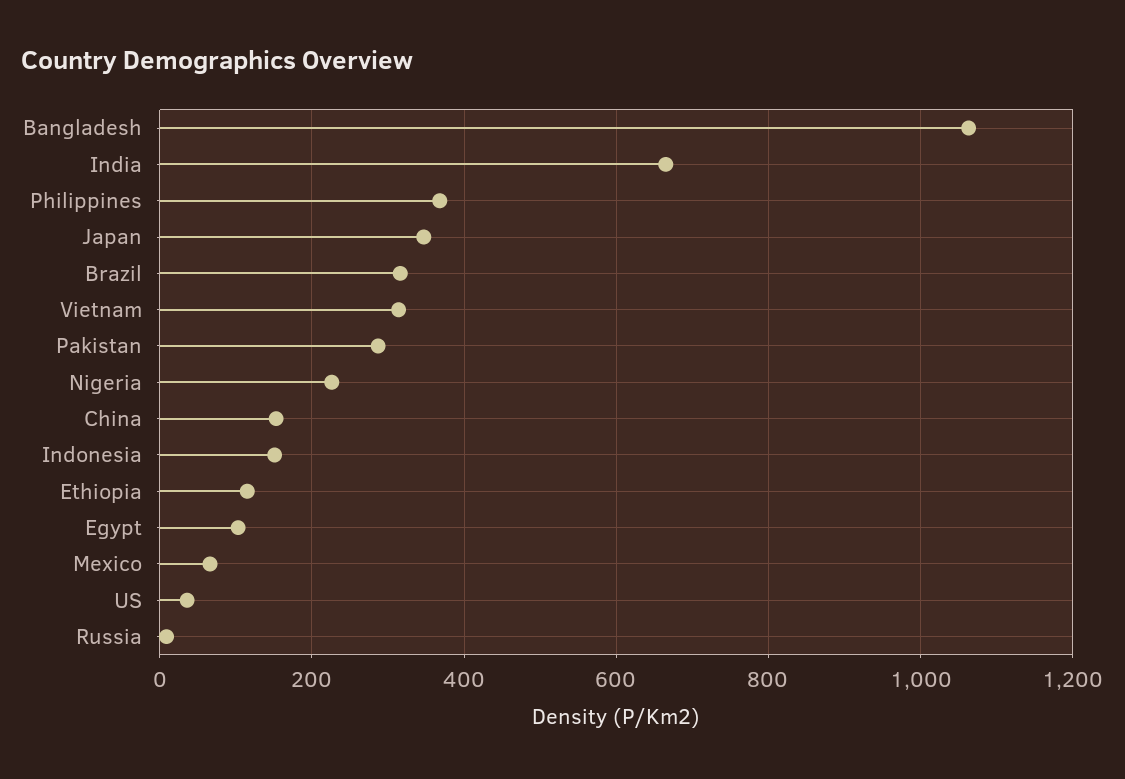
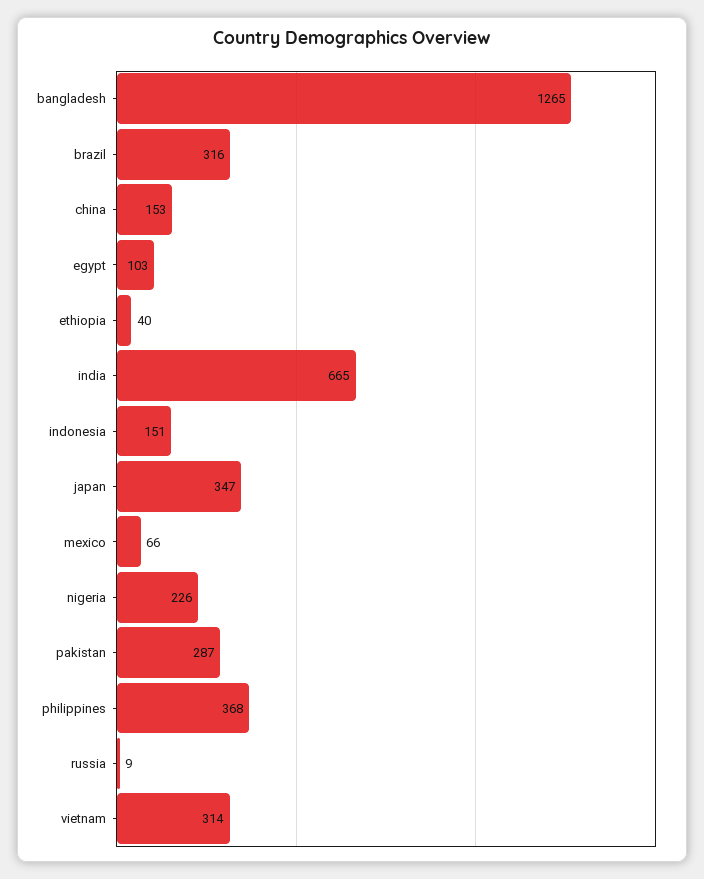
  {
-   "Bangladesh": 1060,
+   "Bangladesh": 1265,
    "India": 665,
    "Philippines": 368,
    "Japan": 347,
    "Brazil": 316,
    "Vietnam": 314,
    "Pakistan": 287,
    "Nigeria": 226,
    "China": 153,
    "Indonesia": 151,
-   "Ethiopia": 120,
+   "Ethiopia": 40,
    "Egypt": 103,
    "Mexico": 66,
-   "US": 40,
    "Russia": 9
  }

